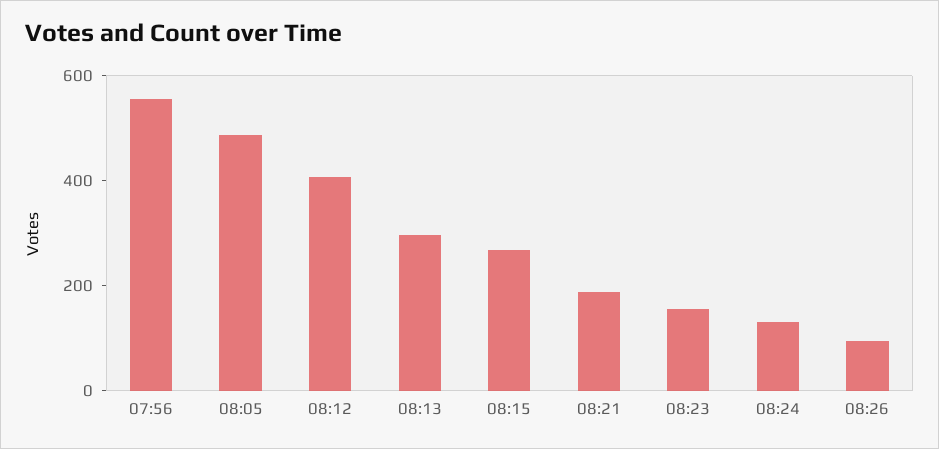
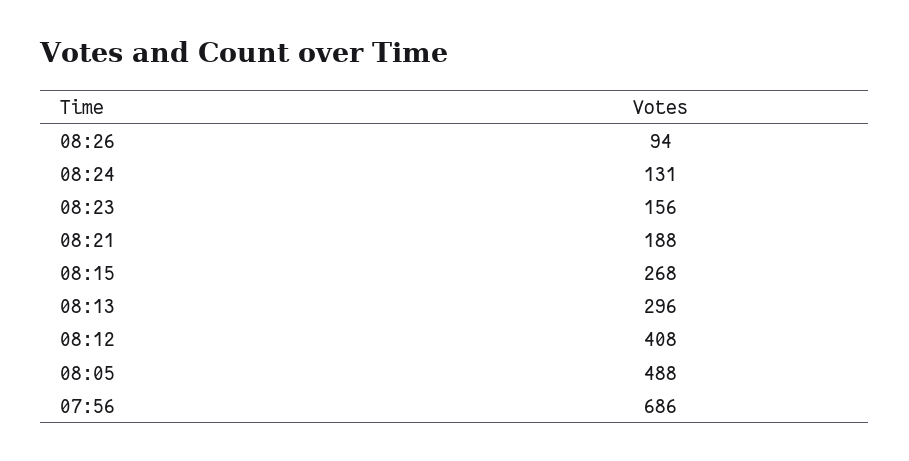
  {
-   "07:56": 550,
+   "07:56": 686,
    "08:05": 488,
    "08:12": 408,
    "08:13": 296,
    "08:15": 268,
    "08:21": 188,
    "08:23": 156,
    "08:24": 131,
    "08:26": 94
  }

